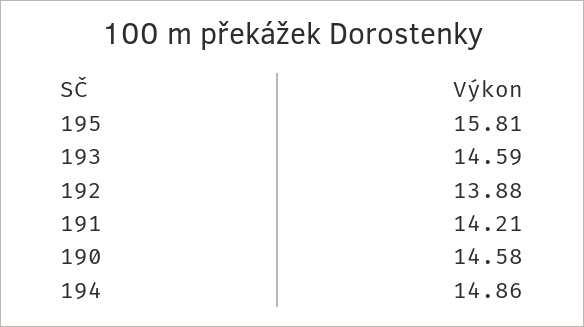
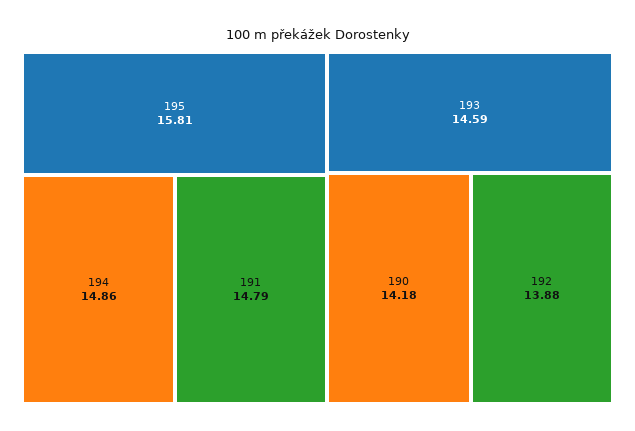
  {
    "195": 15.81,
    "193": 14.59,
    "192": 13.88,
-   "191": 14.21,
+   "191": 14.79,
-   "190": 14.58,
+   "190": 14.18,
    "194": 14.86
  }

